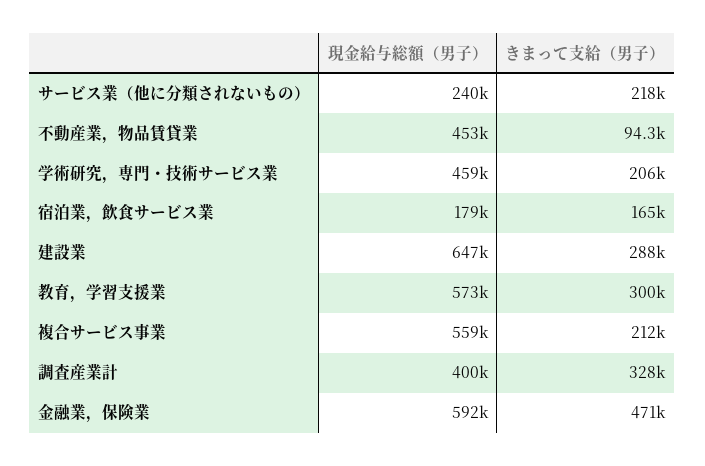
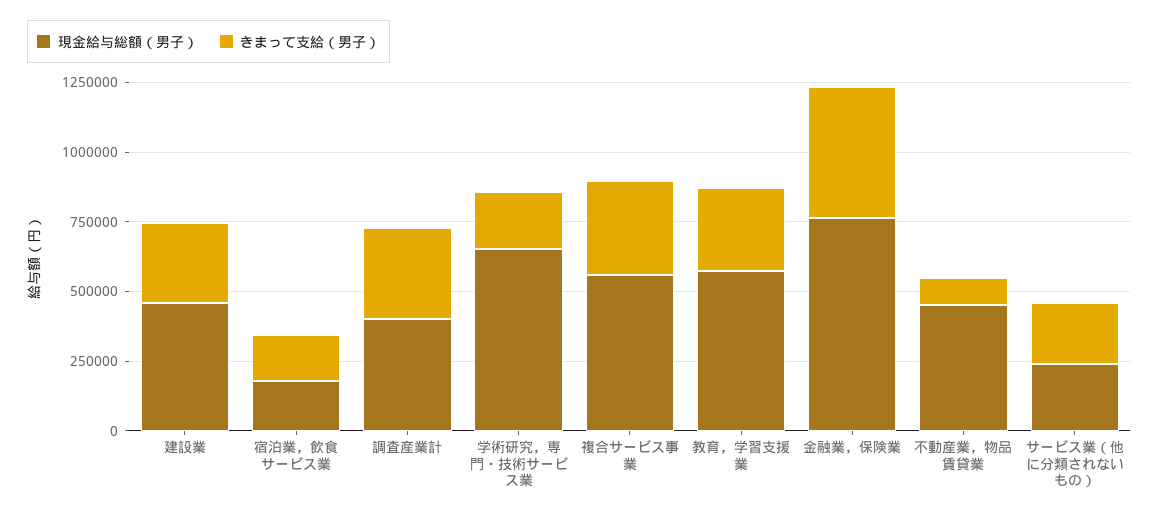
  {
    "現金給与総額（男子）": {
      "サービス業（他に分類されないもの）": 240000,
      "不動産業，物品賃貸業": 453000,
-     "学術研究，専門・技術サービス業": 459000,
+     "学術研究，専門・技術サービス業": 650000,
      "宿泊業，飲食サービス業": 179000,
-     "建設業": 647000,
+     "建設業": 450000,
      "教育，学習支援業": 573000,
      "複合サービス事業": 559000,
      "調査産業計": 400000,
-     "金融業，保険業": 592000
+     "金融業，保険業": 750000
    },
    "きまって支給（男子）": {
      "サービス業（他に分類されないもの）": 218000,
      "不動産業，物品賃貸業": 94300,
      "学術研究，専門・技術サービス業": 206000,
      "宿泊業，飲食サービス業": 165000,
      "建設業": 288000,
      "教育，学習支援業": 300000,
-     "複合サービス事業": 212000,
+     "複合サービス事業": 350000,
      "調査産業計": 328000,
      "金融業，保険業": 471000
    }
  }

